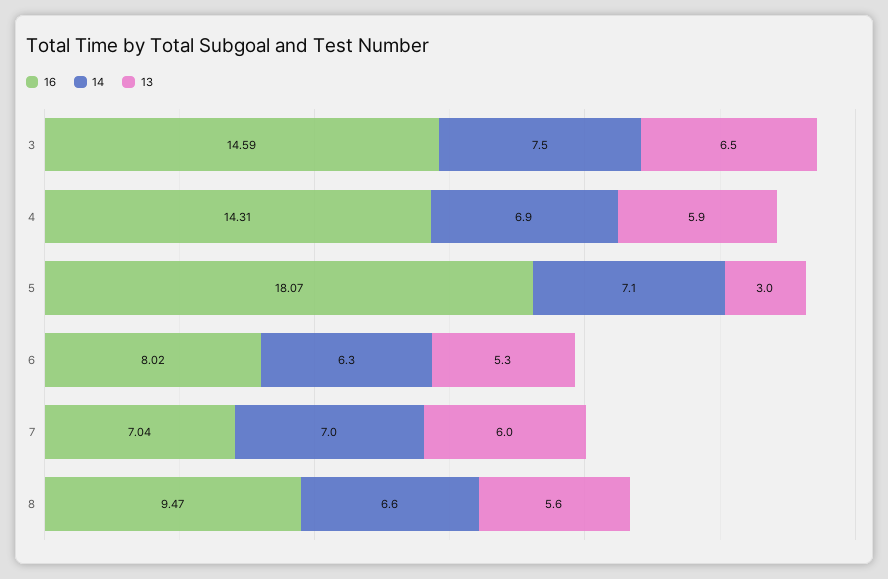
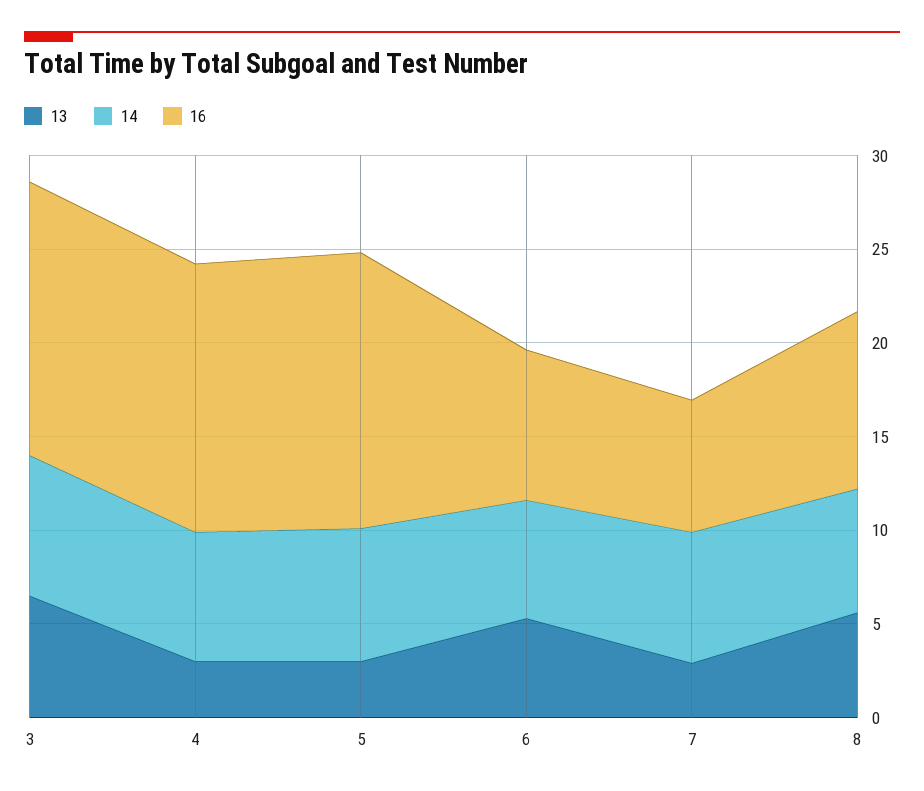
  {
    "16": {
      "3": 14.59,
      "4": 14.31,
-     "5": 18.07,
+     "5": 15,
      "6": 8.02,
      "7": 7.04,
      "8": 9.47
    },
    "14": {
      "3": 7.5,
      "4": 6.9,
      "5": 7.1,
      "6": 6.3,
      "7": 7,
      "8": 6.6
    },
    "13": {
      "3": 6.5,
-     "4": 5.9,
+     "4": 3,
      "5": 3,
      "6": 5.3,
-     "7": 6,
+     "7": 3,
      "8": 5.6
    }
  }

